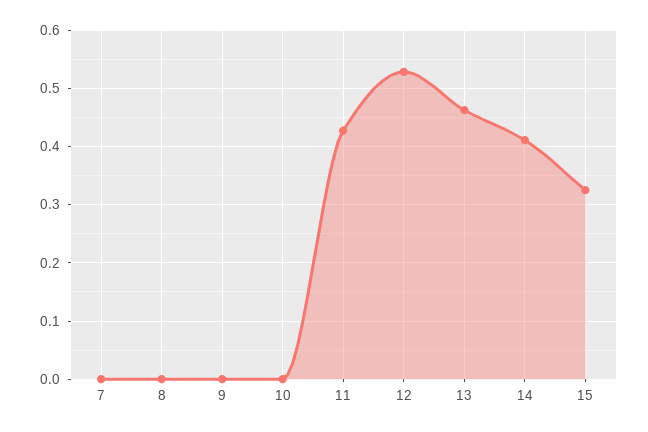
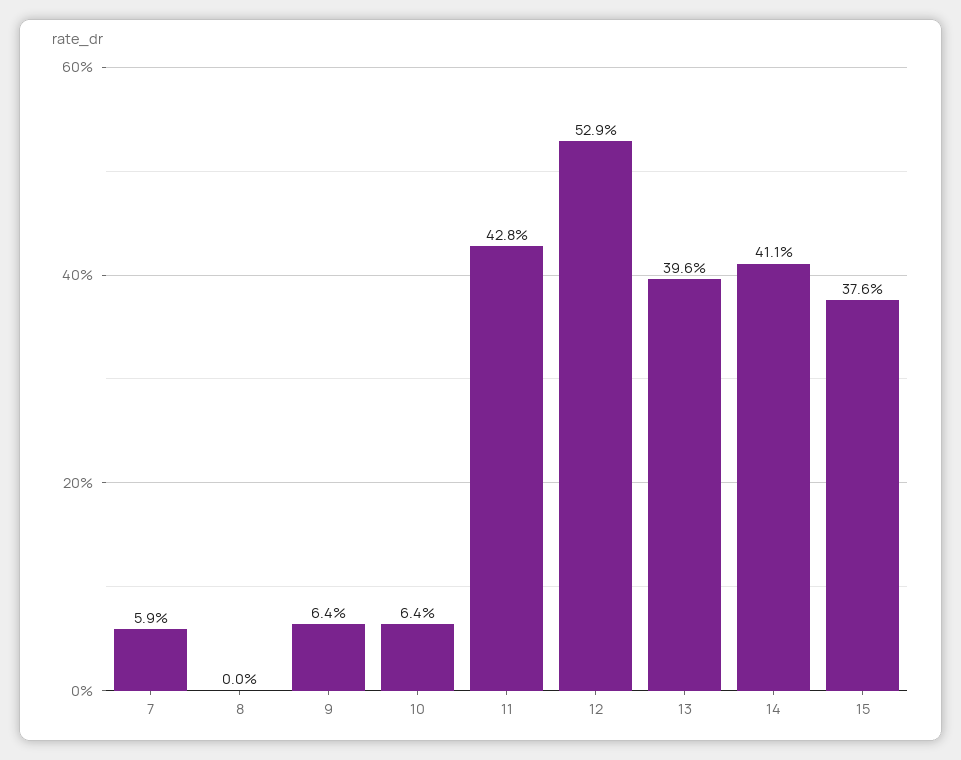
  {
-   "7": 0,
+   "7": 0.059,
    "8": 0,
-   "9": 0,
+   "9": 0.064,
-   "10": 0,
+   "10": 0.064,
    "11": 0.428,
    "12": 0.529,
-   "13": 0.46,
+   "13": 0.396,
    "14": 0.411,
-   "15": 0.32
+   "15": 0.376
  }

